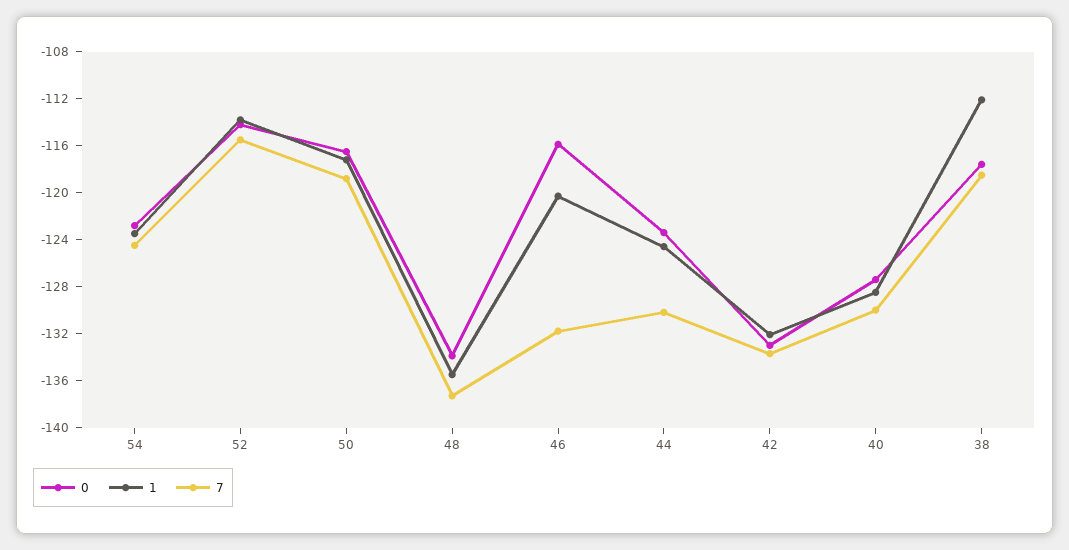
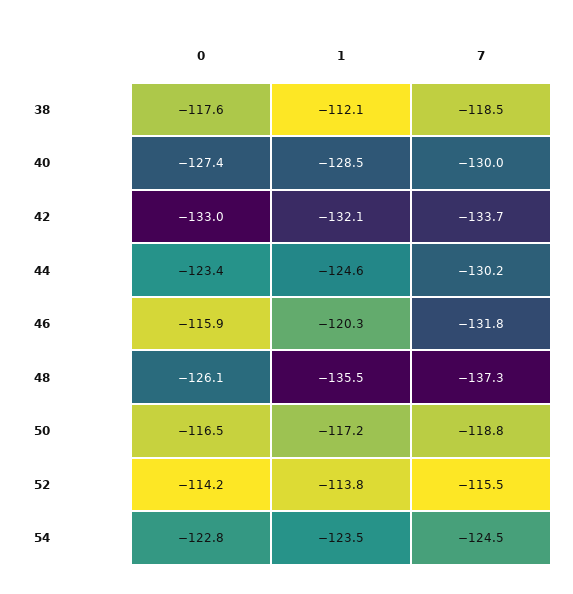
  {
    "0": {
      "54": -122.8,
      "52": -114.2,
      "50": -116.5,
-     "48": -134,
+     "48": -126.1,
      "46": -115.9,
      "44": -123.4,
      "42": -133,
      "40": -127.4,
      "38": -117.6
    },
    "1": {
      "54": -123.5,
      "52": -113.8,
      "50": -117.2,
      "48": -135.5,
      "46": -120.3,
      "44": -124.6,
      "42": -132.1,
      "40": -128.5,
      "38": -112.1
    },
    "7": {
      "54": -124.5,
      "52": -115.5,
      "50": -118.8,
      "48": -137.3,
      "46": -131.8,
      "44": -130.2,
      "42": -133.7,
      "40": -130,
      "38": -118.5
    }
  }

